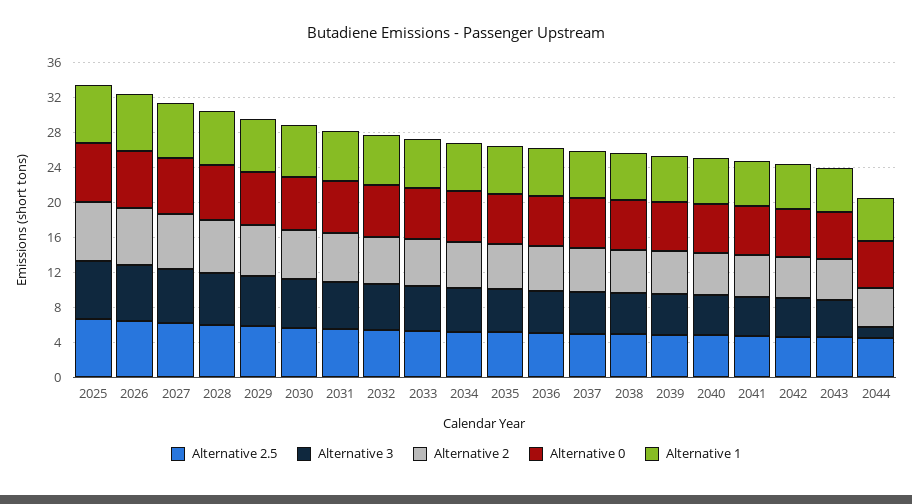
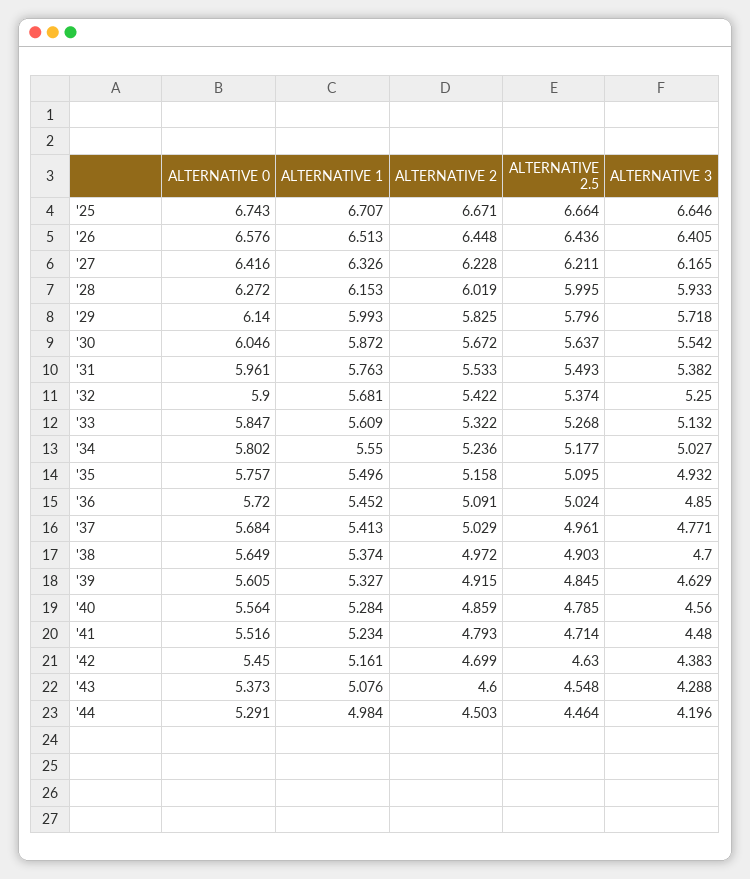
  {
    "Alternative 2.5": {
      "2025": 6.664,
      "2026": 6.436,
      "2027": 6.211,
      "2028": 5.995,
      "2029": 5.796,
      "2030": 5.637,
      "2031": 5.493,
      "2032": 5.374,
      "2033": 5.268,
      "2034": 5.177,
      "2035": 5.095,
      "2036": 5.024,
      "2037": 4.961,
      "2038": 4.903,
      "2039": 4.845,
      "2040": 4.785,
      "2041": 4.714,
      "2042": 4.63,
      "2043": 4.548,
      "2044": 4.464
    },
    "Alternative 3": {
      "2025": 6.646,
      "2026": 6.405,
      "2027": 6.165,
      "2028": 5.933,
      "2029": 5.718,
      "2030": 5.542,
      "2031": 5.382,
      "2032": 5.25,
      "2033": 5.132,
      "2034": 5.027,
      "2035": 4.932,
      "2036": 4.85,
      "2037": 4.771,
      "2038": 4.7,
      "2039": 4.629,
      "2040": 4.56,
      "2041": 4.48,
      "2042": 4.383,
      "2043": 4.288,
-     "2044": 1
+     "2044": 4.196
    },
    "Alternative 2": {
      "2025": 6.671,
      "2026": 6.448,
      "2027": 6.228,
      "2028": 6.019,
      "2029": 5.825,
      "2030": 5.672,
      "2031": 5.533,
      "2032": 5.422,
      "2033": 5.322,
      "2034": 5.236,
      "2035": 5.158,
      "2036": 5.091,
      "2037": 5.029,
      "2038": 4.972,
      "2039": 4.915,
      "2040": 4.859,
      "2041": 4.793,
      "2042": 4.699,
      "2043": 4.6,
      "2044": 4.503
    },
    "Alternative 0": {
      "2025": 6.743,
      "2026": 6.576,
      "2027": 6.416,
      "2028": 6.272,
      "2029": 6.14,
      "2030": 6.046,
      "2031": 5.961,
      "2032": 5.9,
      "2033": 5.847,
      "2034": 5.802,
      "2035": 5.757,
      "2036": 5.72,
      "2037": 5.684,
      "2038": 5.649,
      "2039": 5.605,
      "2040": 5.564,
      "2041": 5.516,
      "2042": 5.45,
      "2043": 5.373,
      "2044": 5.291
    },
    "Alternative 1": {
      "2025": 6.707,
      "2026": 6.513,
      "2027": 6.326,
      "2028": 6.153,
      "2029": 5.993,
      "2030": 5.872,
      "2031": 5.763,
      "2032": 5.681,
      "2033": 5.609,
      "2034": 5.55,
      "2035": 5.496,
      "2036": 5.452,
      "2037": 5.413,
      "2038": 5.374,
      "2039": 5.327,
      "2040": 5.284,
      "2041": 5.234,
      "2042": 5.161,
      "2043": 5.076,
      "2044": 4.984
    }
  }

